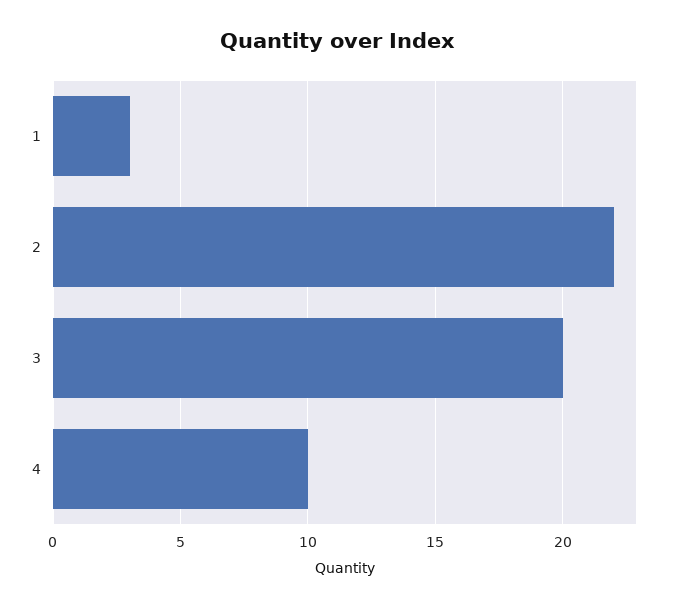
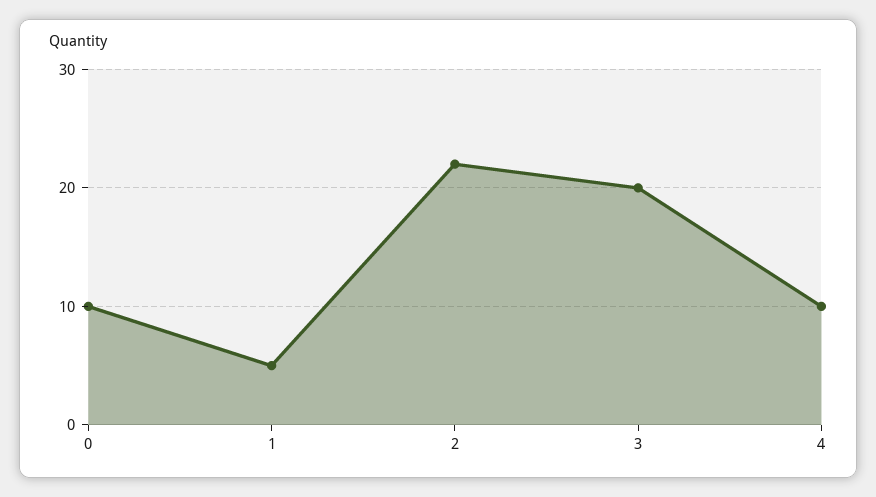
  {
-   "1": 3,
+   "1": 5,
    "2": 22,
    "3": 20,
-   "4": 10
+   "4": 10,
+   "0": 10
  }

